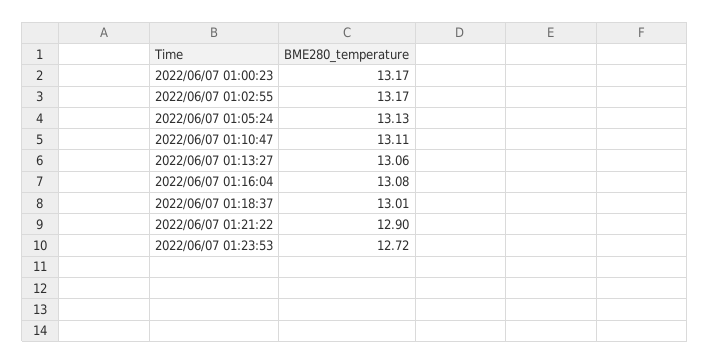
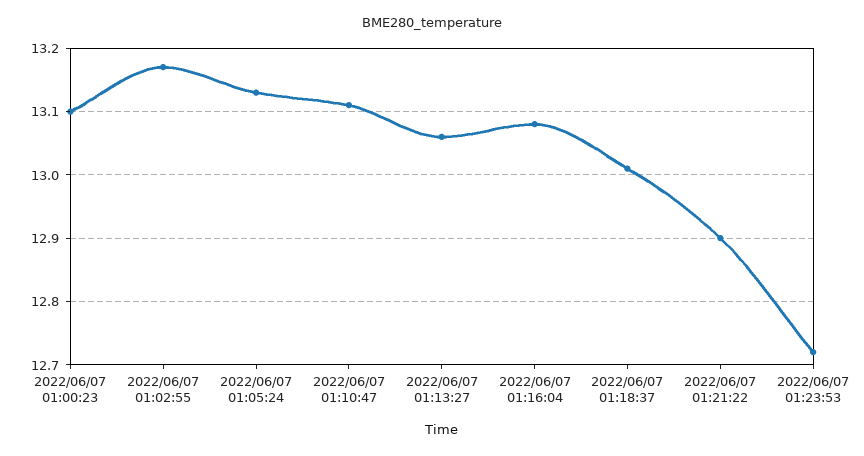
  {
-   "2022/06/07 01:00:23": 13.17,
+   "2022/06/07 01:00:23": 13.1,
    "2022/06/07 01:02:55": 13.17,
    "2022/06/07 01:05:24": 13.13,
    "2022/06/07 01:10:47": 13.11,
    "2022/06/07 01:13:27": 13.06,
    "2022/06/07 01:16:04": 13.08,
    "2022/06/07 01:18:37": 13.01,
    "2022/06/07 01:21:22": 12.9,
    "2022/06/07 01:23:53": 12.72
  }

